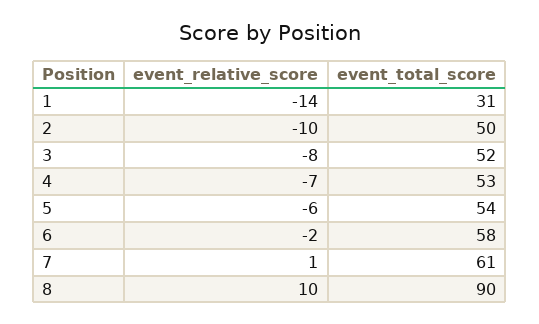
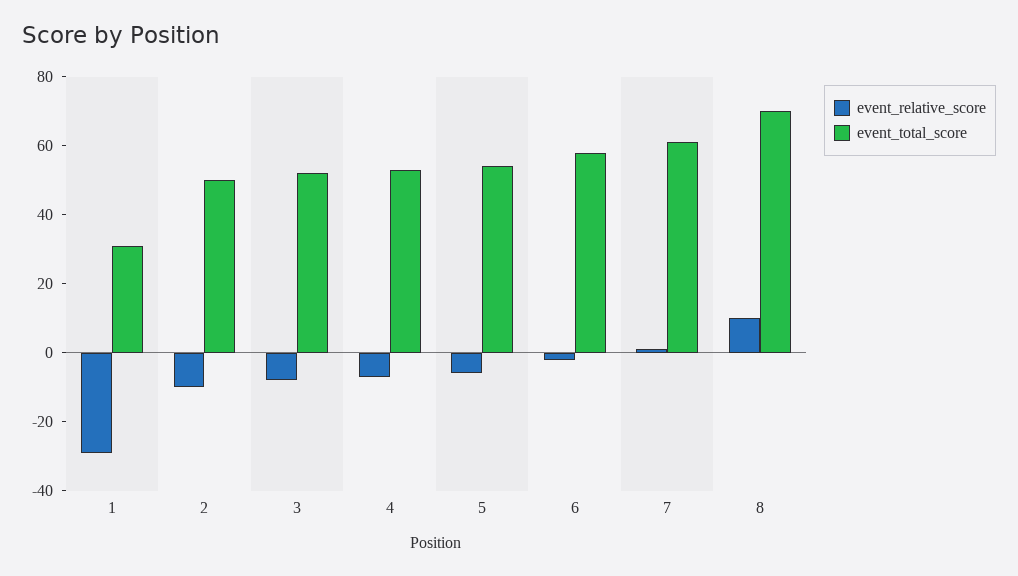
  {
    "event_relative_score": {
-     "1": -14,
+     "1": -30,
      "2": -10,
      "3": -8,
      "4": -7,
      "5": -6,
      "6": -2,
      "7": 1,
      "8": 10
    },
    "event_total_score": {
      "1": 31,
      "2": 50,
      "3": 52,
      "4": 53,
      "5": 54,
      "6": 58,
      "7": 61,
-     "8": 90
+     "8": 70
    }
  }

